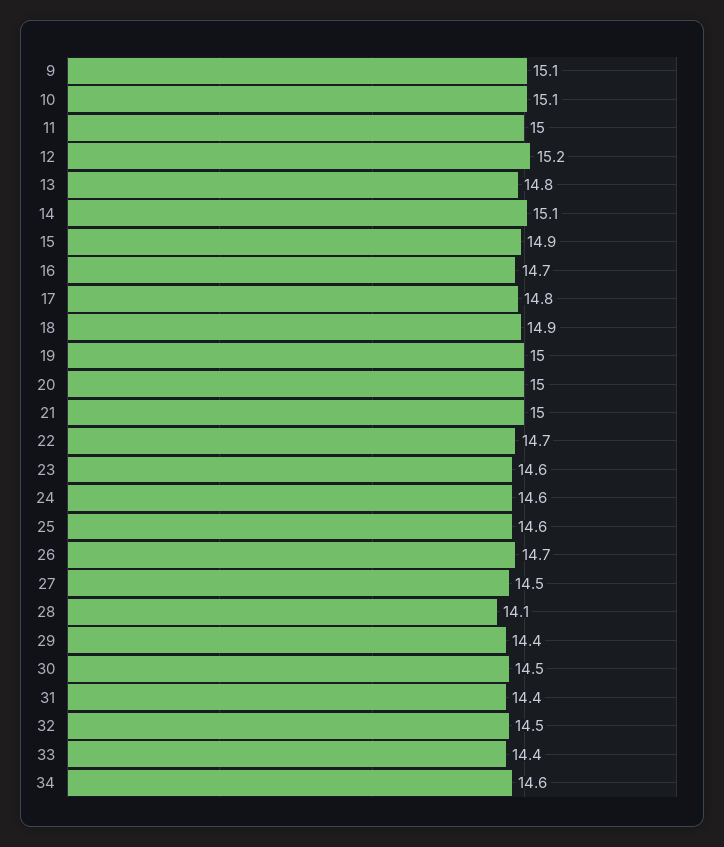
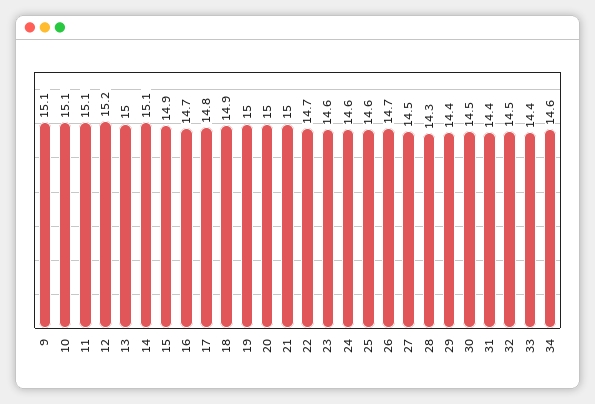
  {
    "9": 15.1,
    "10": 15.1,
-   "11": 15,
+   "11": 15.1,
    "12": 15.2,
-   "13": 14.8,
+   "13": 15,
    "14": 15.1,
    "15": 14.9,
    "16": 14.7,
    "17": 14.8,
    "18": 14.9,
    "19": 15,
    "20": 15,
    "21": 15,
    "22": 14.7,
    "23": 14.6,
    "24": 14.6,
    "25": 14.6,
    "26": 14.7,
    "27": 14.5,
-   "28": 14.1,
+   "28": 14.3,
    "29": 14.4,
    "30": 14.5,
    "31": 14.4,
    "32": 14.5,
    "33": 14.4,
    "34": 14.6
  }

